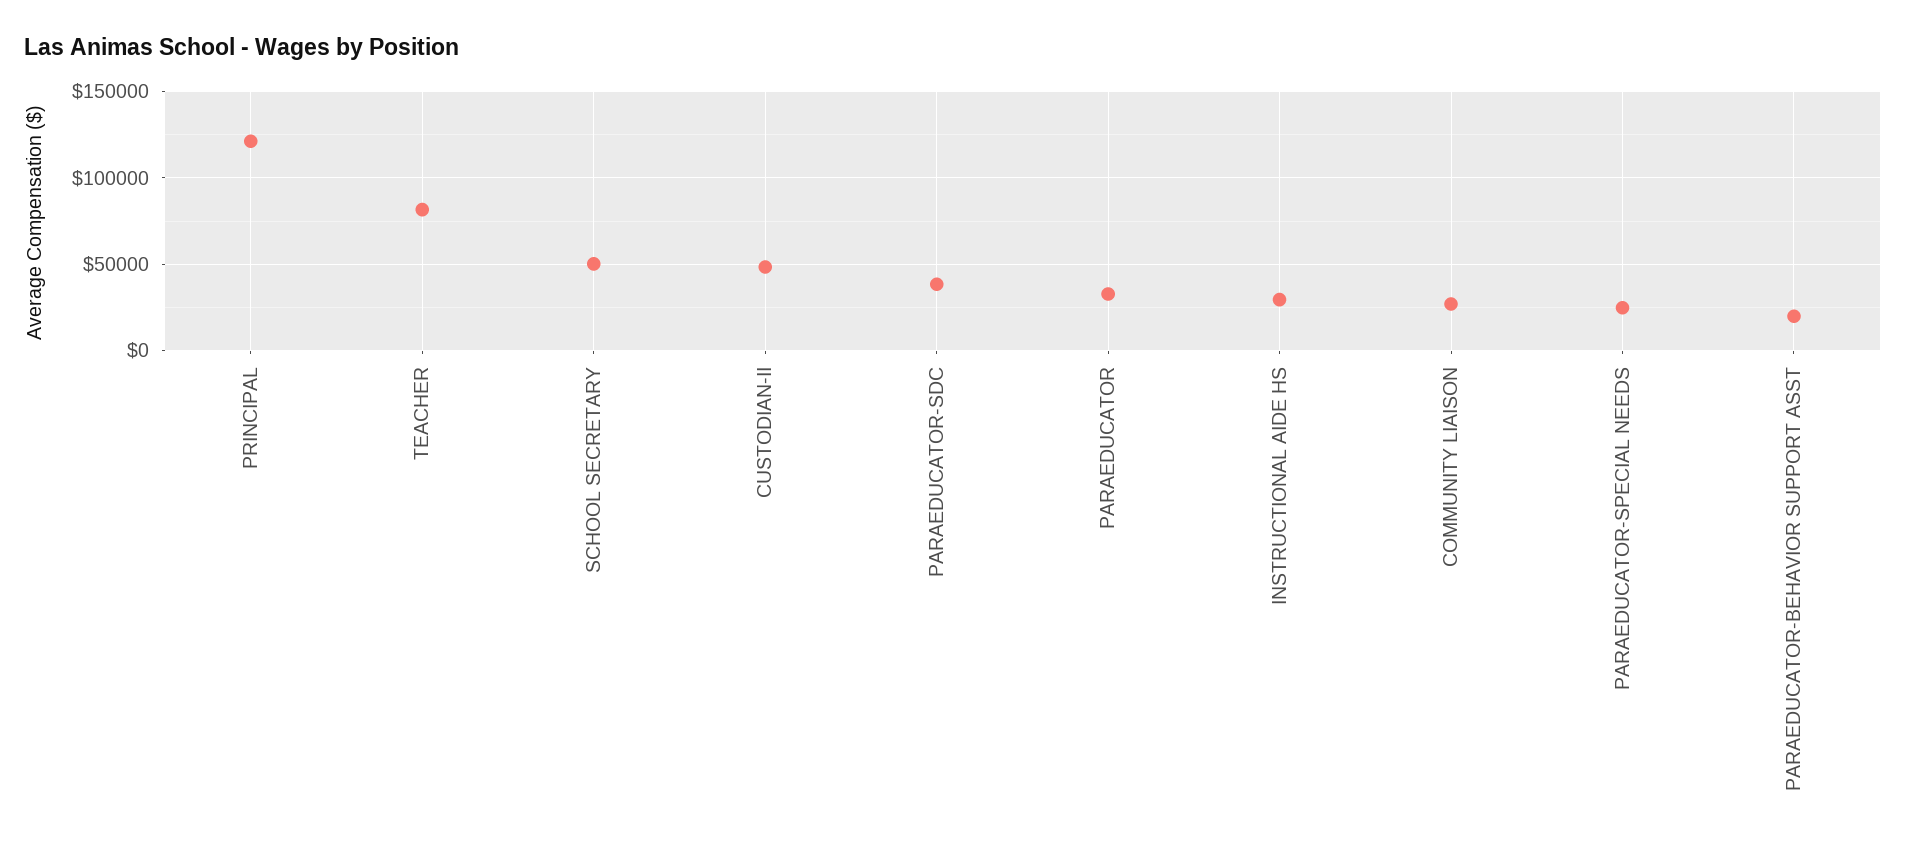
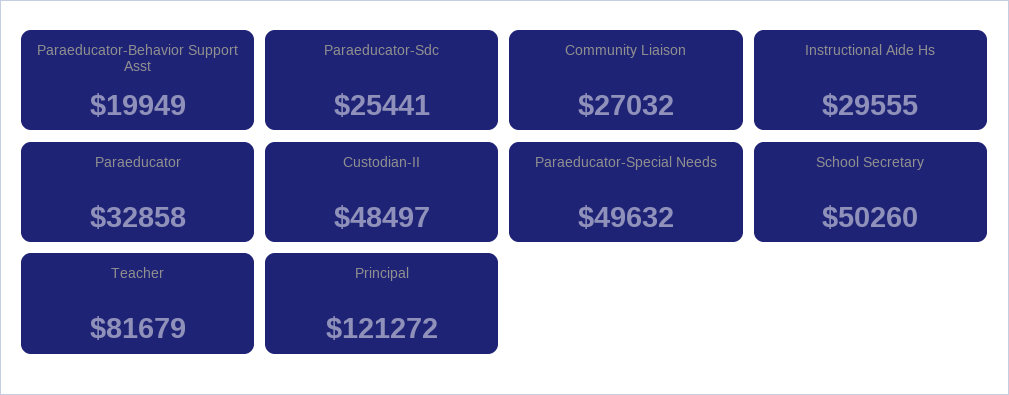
  {
    "PRINCIPAL": 121272,
    "TEACHER": 81679,
    "SCHOOL SECRETARY": 50260,
    "CUSTODIAN-II": 48497,
-   "PARAEDUCATOR-SDC": 40000,
+   "PARAEDUCATOR-SDC": 25441,
    "PARAEDUCATOR": 32858,
    "INSTRUCTIONAL AIDE HS": 29555,
    "COMMUNITY LIAISON": 27032,
-   "PARAEDUCATOR-SPECIAL NEEDS": 25000,
+   "PARAEDUCATOR-SPECIAL NEEDS": 49632,
    "PARAEDUCATOR-BEHAVIOR SUPPORT ASST": 19949
  }

